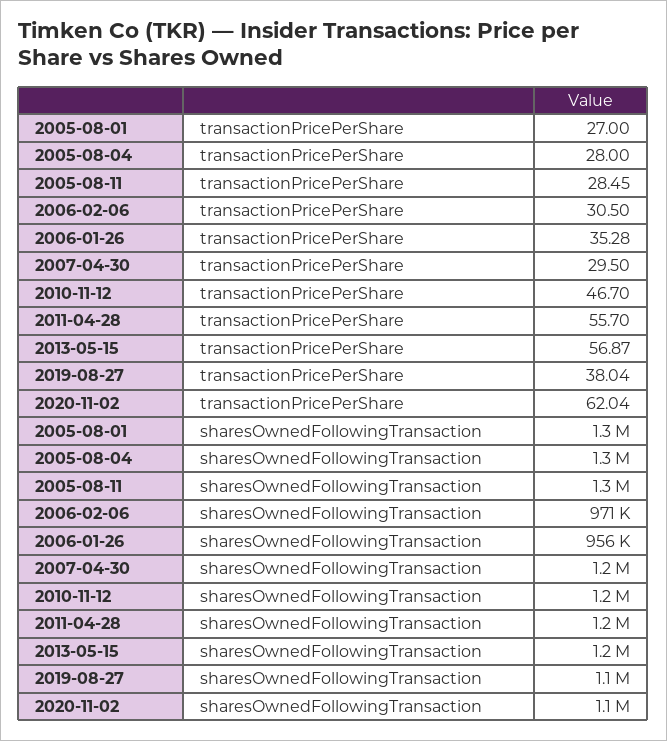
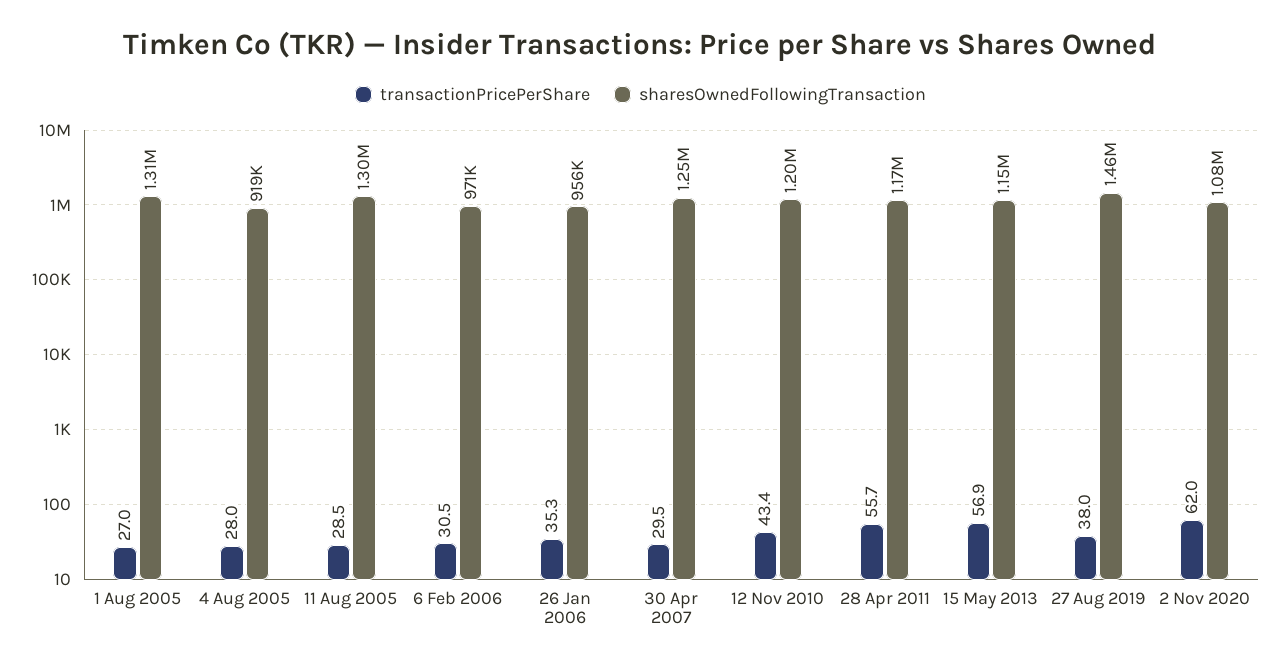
  {
    "transactionPricePerShare": {
      "2005-08-01": 27,
      "2005-08-04": 28,
      "2005-08-11": 28.45,
      "2006-02-06": 30.5,
      "2006-01-26": 35.28,
      "2007-04-30": 29.5,
-     "2010-11-12": 46.7,
+     "2010-11-12": 43.4,
      "2011-04-28": 55.7,
      "2013-05-15": 56.87,
      "2019-08-27": 38.04,
      "2020-11-02": 62.04
    },
    "sharesOwnedFollowingTransaction": {
      "2005-08-01": 1310000,
-     "2005-08-04": 1300000,
+     "2005-08-04": 919000,
      "2005-08-11": 1300000,
      "2006-02-06": 971000,
      "2006-01-26": 956000,
      "2007-04-30": 1250000,
      "2010-11-12": 1200000,
      "2011-04-28": 1170000,
      "2013-05-15": 1150000,
-     "2019-08-27": 1100000,
+     "2019-08-27": 1460000,
      "2020-11-02": 1080000
    }
  }

